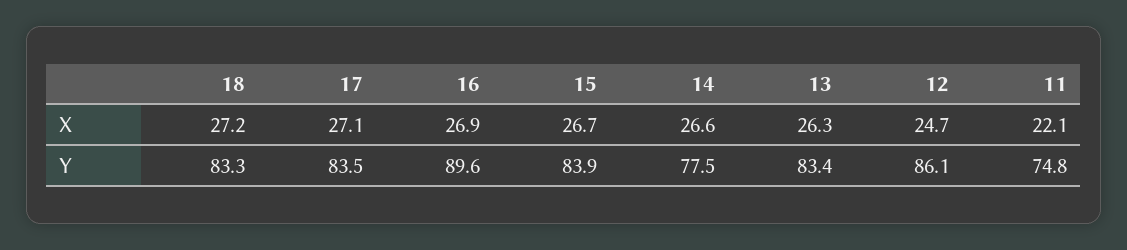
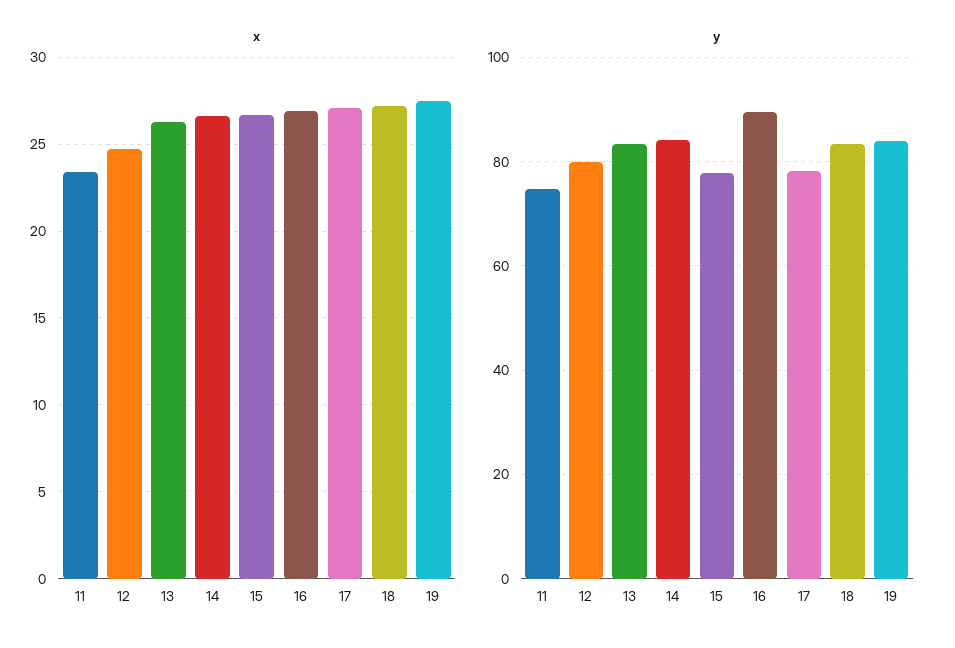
  {
    "X": {
      "18": 27.2,
      "17": 27.1,
      "16": 26.9,
      "15": 26.7,
      "14": 26.6,
      "13": 26.3,
      "12": 24.7,
-     "11": 22.1
+     "11": 23.5,
+     "19": 27.5
    },
    "Y": {
      "18": 83.3,
-     "17": 83.5,
+     "17": 78,
      "16": 89.6,
-     "15": 83.9,
+     "15": 78,
-     "14": 77.5,
+     "14": 84,
      "13": 83.4,
-     "12": 86.1,
+     "12": 80,
-     "11": 74.8
+     "11": 74.8,
+     "19": 84
    }
  }

